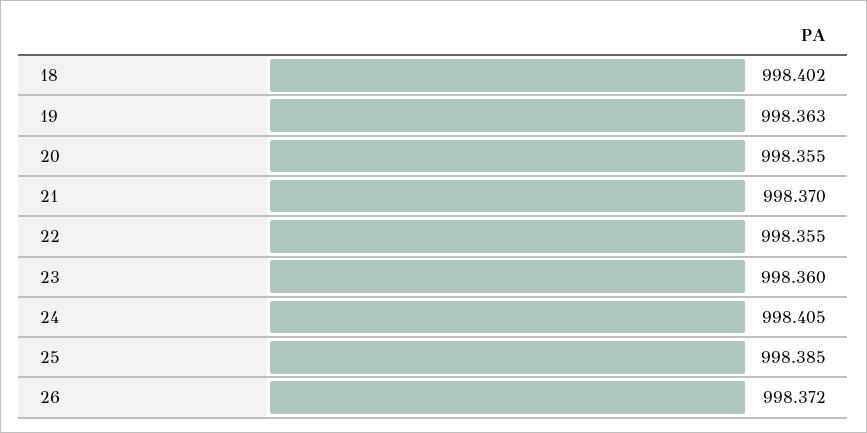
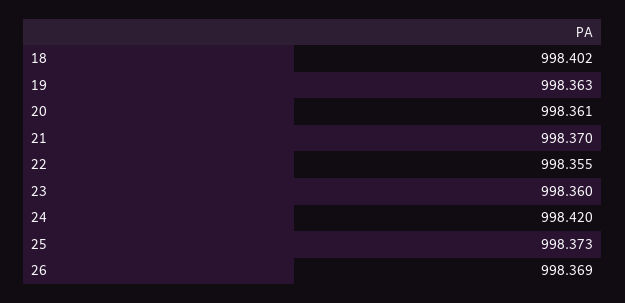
  {
    "18": 998.402,
    "19": 998.363,
-   "20": 998.355,
+   "20": 998.361,
    "21": 998.37,
    "22": 998.355,
    "23": 998.36,
-   "24": 998.405,
+   "24": 998.42,
-   "25": 998.385,
+   "25": 998.373,
-   "26": 998.372
+   "26": 998.369
  }

